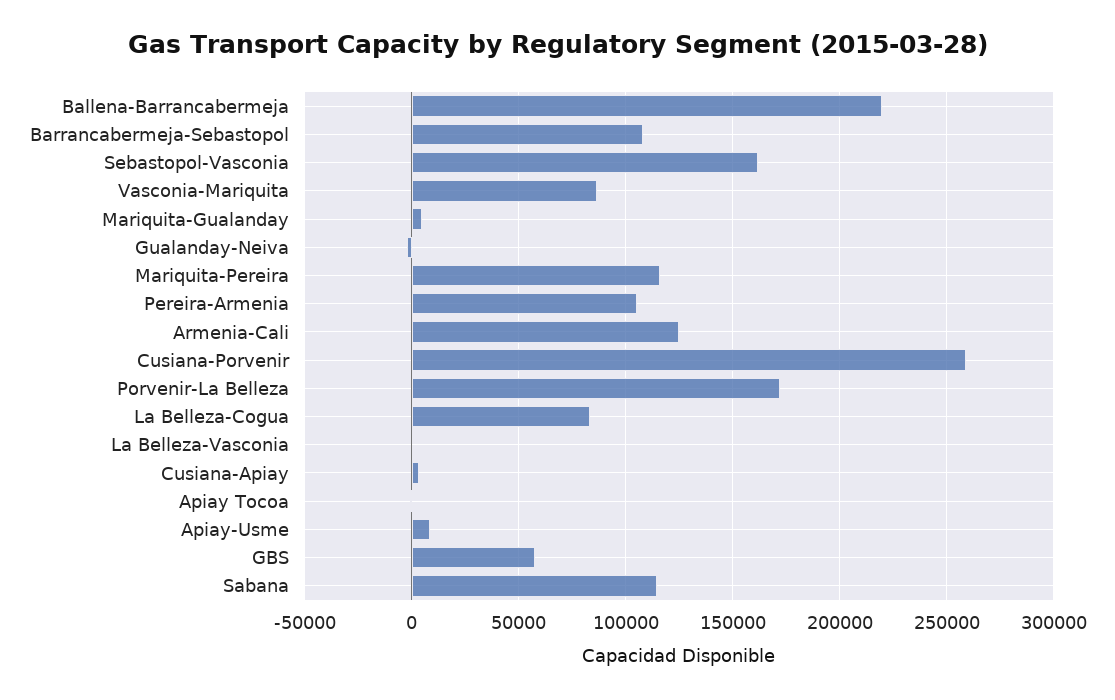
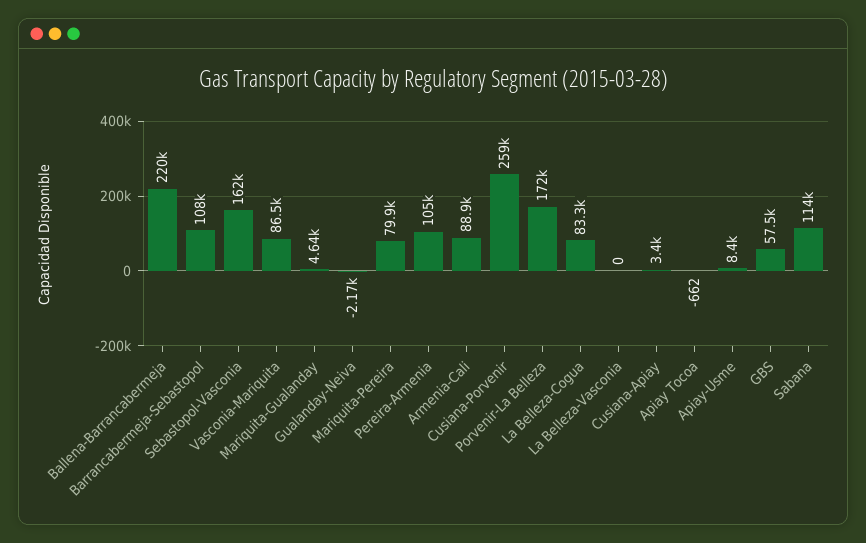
  {
    "Ballena-Barrancabermeja": 220000,
    "Barrancabermeja-Sebastopol": 108000,
    "Sebastopol-Vasconia": 162000,
    "Vasconia-Mariquita": 86500,
    "Mariquita-Gualanday": 4640,
    "Gualanday-Neiva": -2170,
-   "Mariquita-Pereira": 115000,
+   "Mariquita-Pereira": 79900,
    "Pereira-Armenia": 105000,
-   "Armenia-Cali": 125000,
+   "Armenia-Cali": 88900,
    "Cusiana-Porvenir": 259000,
    "Porvenir-La Belleza": 172000,
    "La Belleza-Cogua": 83300,
    "La Belleza-Vasconia": 0,
    "Cusiana-Apiay": 3400,
    "Apiay Tocoa": -662,
    "Apiay-Usme": 8400,
    "GBS": 57500,
    "Sabana": 114000
  }

